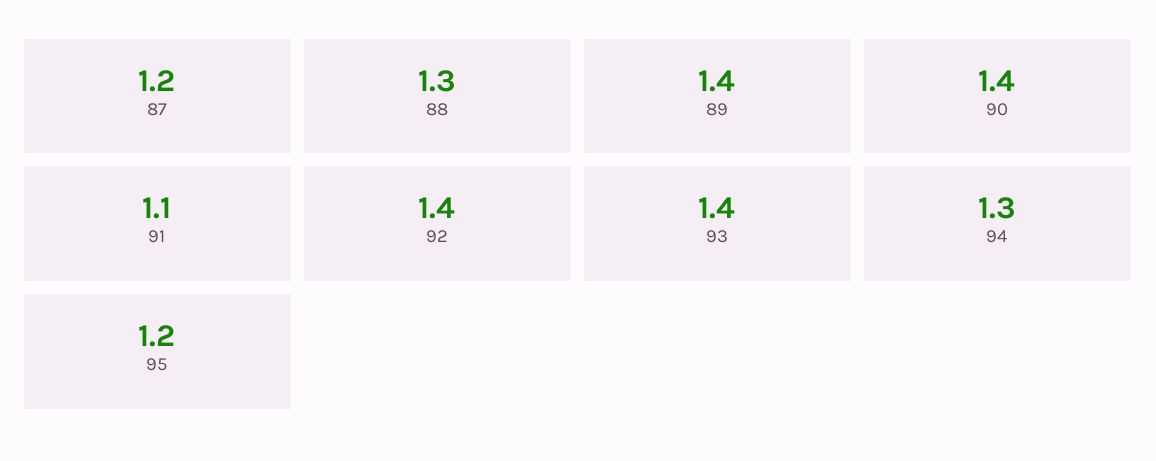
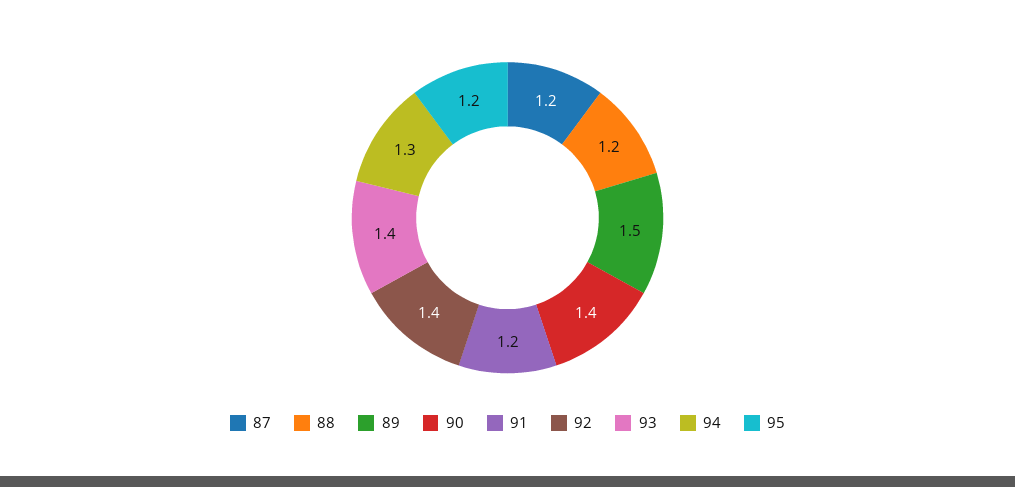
  {
    "87": 1.2,
-   "88": 1.3,
+   "88": 1.2,
-   "89": 1.4,
+   "89": 1.5,
    "90": 1.4,
-   "91": 1.1,
+   "91": 1.2,
    "92": 1.4,
    "93": 1.4,
    "94": 1.3,
    "95": 1.2
  }

